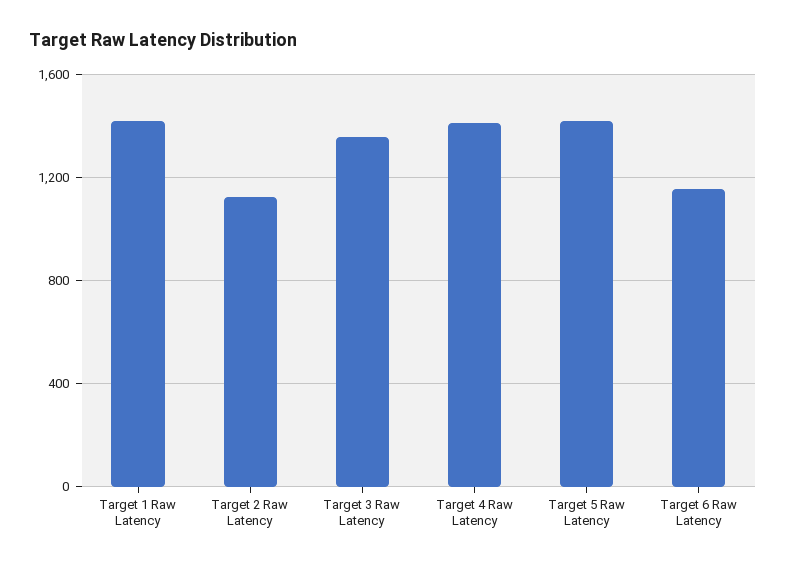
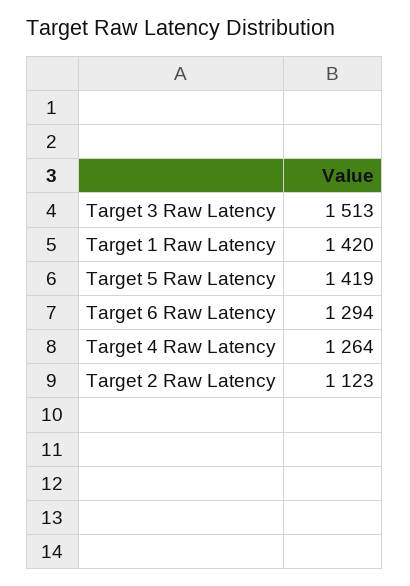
  {
    "Target 1 Raw Latency": 1420,
    "Target 2 Raw Latency": 1123,
-   "Target 3 Raw Latency": 1350,
+   "Target 3 Raw Latency": 1513,
-   "Target 4 Raw Latency": 1400,
+   "Target 4 Raw Latency": 1264,
    "Target 5 Raw Latency": 1419,
-   "Target 6 Raw Latency": 1150
+   "Target 6 Raw Latency": 1294
  }

